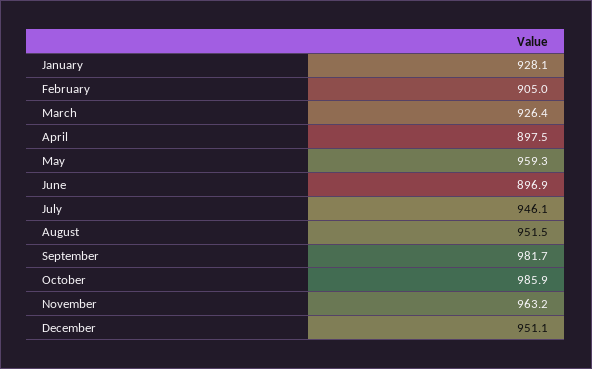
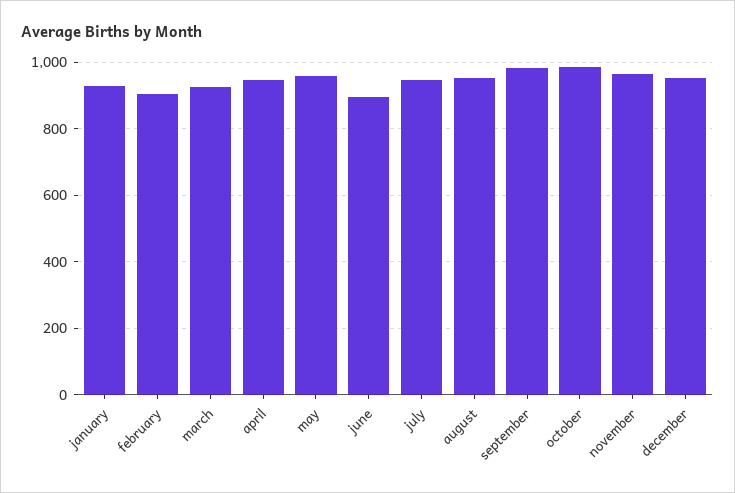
  {
    "January": 928.1,
    "February": 905,
    "March": 926.4,
-   "April": 897.5,
+   "April": 940,
    "May": 959.3,
    "June": 896.9,
    "July": 946.1,
    "August": 951.5,
    "September": 981.7,
    "October": 985.9,
    "November": 963.2,
    "December": 951.1
  }

